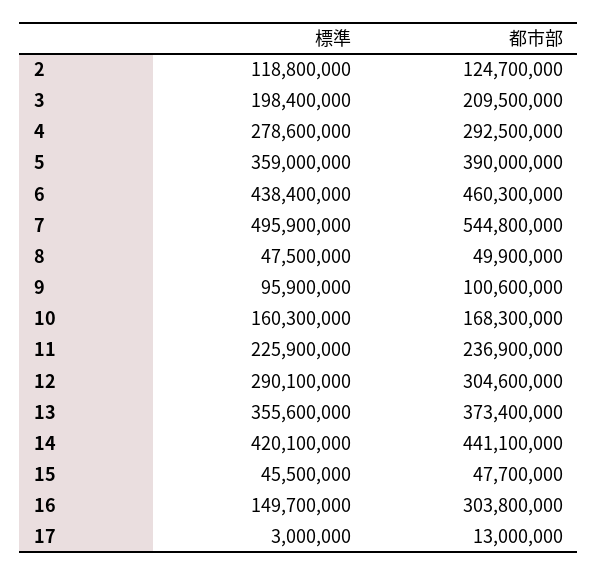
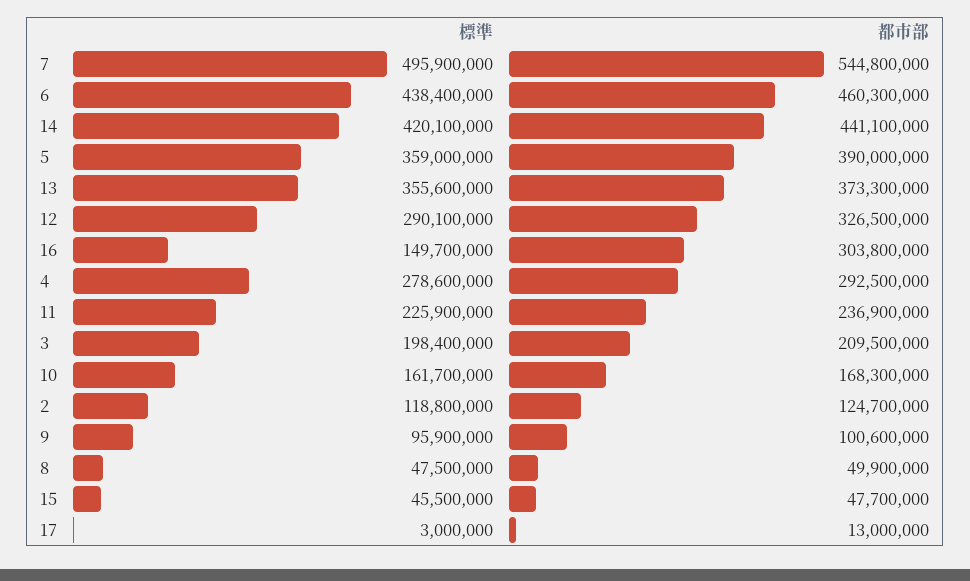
  {
    "標準": {
      "2": 118800000,
      "3": 198400000,
      "4": 278600000,
      "5": 359000000,
      "6": 438400000,
      "7": 495900000,
      "8": 47500000,
      "9": 95900000,
-     "10": 160300000,
+     "10": 161700000,
      "11": 225900000,
      "12": 290100000,
      "13": 355600000,
      "14": 420100000,
      "15": 45500000,
      "16": 149700000,
      "17": 3000000
    },
    "都市部": {
      "2": 124700000,
      "3": 209500000,
      "4": 292500000,
      "5": 390000000,
      "6": 460300000,
      "7": 544800000,
      "8": 49900000,
      "9": 100600000,
      "10": 168300000,
      "11": 236900000,
-     "12": 304600000,
+     "12": 326500000,
-     "13": 373400000,
+     "13": 373300000,
      "14": 441100000,
      "15": 47700000,
      "16": 303800000,
      "17": 13000000
    }
  }

